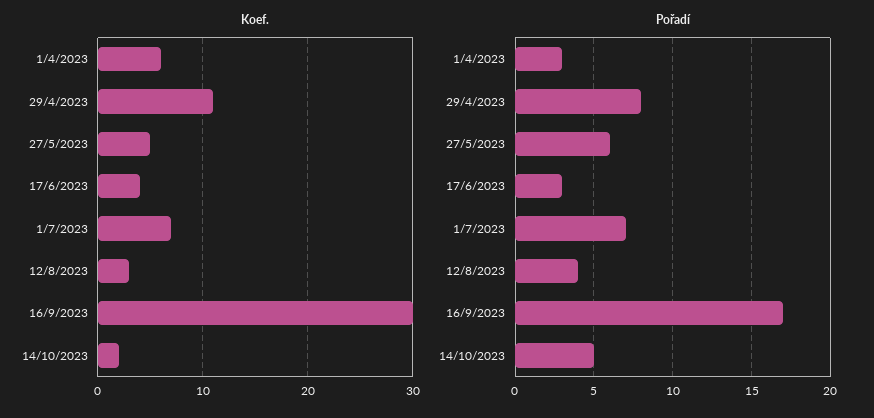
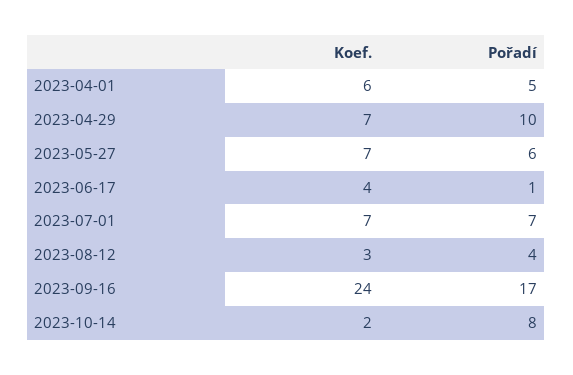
  {
    "Koef.": {
      "1/4/2023": 6,
-     "29/4/2023": 11,
+     "29/4/2023": 7,
-     "27/5/2023": 5,
+     "27/5/2023": 7,
      "17/6/2023": 4,
      "1/7/2023": 7,
      "12/8/2023": 3,
-     "16/9/2023": 30,
+     "16/9/2023": 24,
      "14/10/2023": 2
    },
    "Pořadí": {
-     "1/4/2023": 3,
+     "1/4/2023": 5,
-     "29/4/2023": 8,
+     "29/4/2023": 10,
      "27/5/2023": 6,
-     "17/6/2023": 3,
+     "17/6/2023": 1,
      "1/7/2023": 7,
      "12/8/2023": 4,
      "16/9/2023": 17,
-     "14/10/2023": 5
+     "14/10/2023": 8
    }
  }

